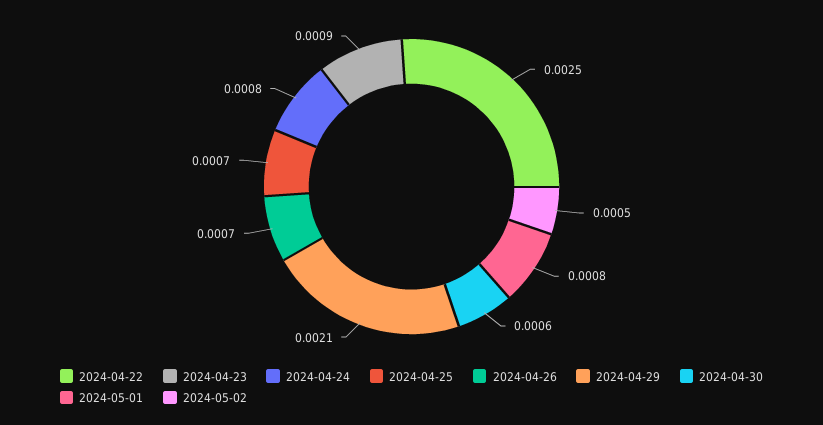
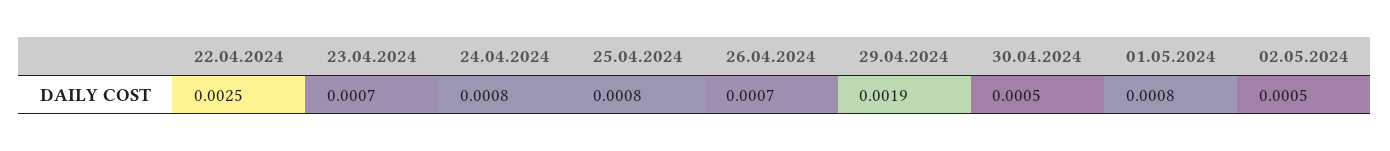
  {
    "2024-04-22": 0.0025,
-   "2024-04-23": 0.0009,
+   "2024-04-23": 0.0007,
    "2024-04-24": 0.0008,
-   "2024-04-25": 0.0007,
+   "2024-04-25": 0.0008,
    "2024-04-26": 0.0007,
-   "2024-04-29": 0.0021,
+   "2024-04-29": 0.0019,
-   "2024-04-30": 0.0006,
+   "2024-04-30": 0.0005,
    "2024-05-01": 0.0008,
    "2024-05-02": 0.0005
  }

